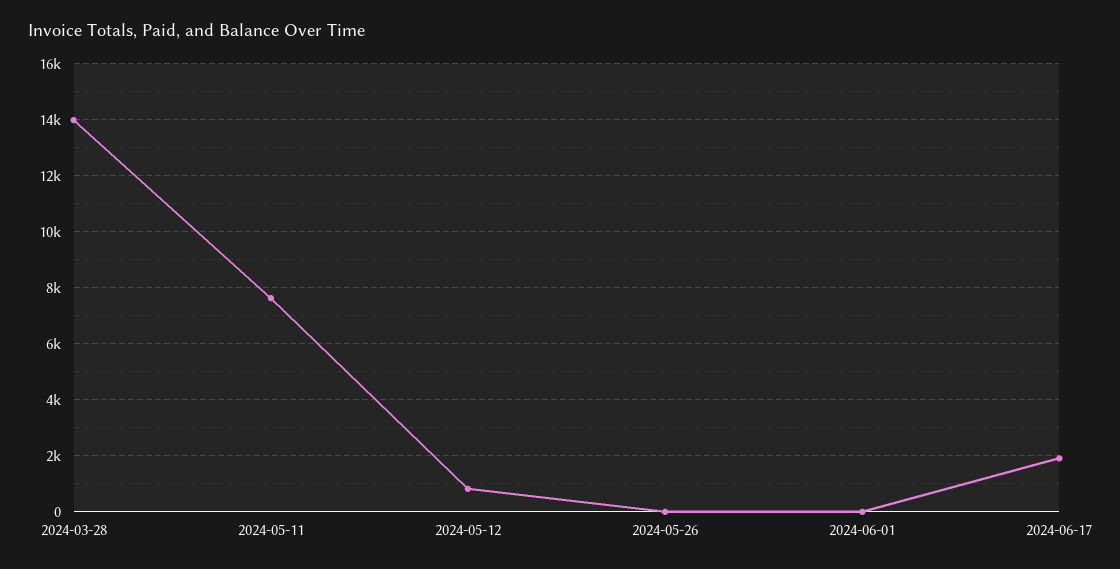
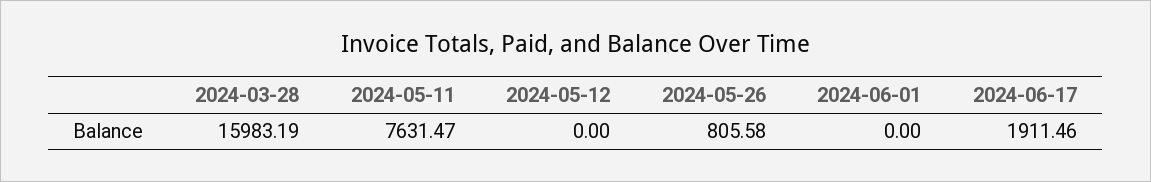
  {
-   "2024-03-28": 14000,
+   "2024-03-28": 15983.19,
    "2024-05-11": 7631.47,
-   "2024-05-12": 750,
+   "2024-05-12": 0,
-   "2024-05-26": 0,
+   "2024-05-26": 805.58,
    "2024-06-01": 0,
    "2024-06-17": 1911.46
  }

